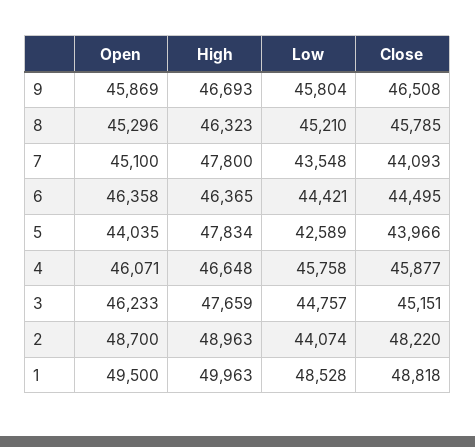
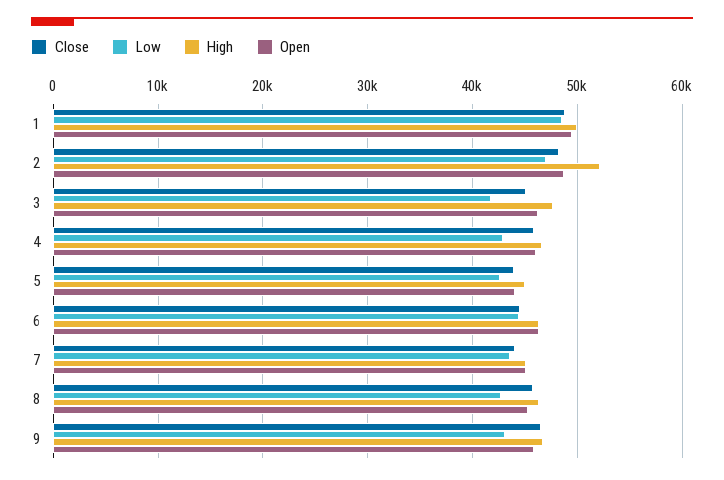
  {
    "Open": {
      "9": 45869,
      "8": 45296,
      "7": 45100,
      "6": 46358,
      "5": 44035,
      "4": 46071,
      "3": 46233,
      "2": 48700,
      "1": 49500
    },
    "High": {
      "9": 46693,
      "8": 46323,
-     "7": 47800,
+     "7": 45000,
      "6": 46365,
-     "5": 47834,
+     "5": 45000,
      "4": 46648,
      "3": 47659,
-     "2": 48963,
+     "2": 52000,
      "1": 49963
    },
    "Low": {
-     "9": 45804,
+     "9": 43000,
-     "8": 45210,
+     "8": 43000,
      "7": 43548,
      "6": 44421,
      "5": 42589,
-     "4": 45758,
+     "4": 43000,
-     "3": 44757,
+     "3": 42000,
-     "2": 44074,
+     "2": 47000,
      "1": 48528
    },
    "Close": {
      "9": 46508,
      "8": 45785,
      "7": 44093,
      "6": 44495,
      "5": 43966,
      "4": 45877,
      "3": 45151,
      "2": 48220,
      "1": 48818
    }
  }

